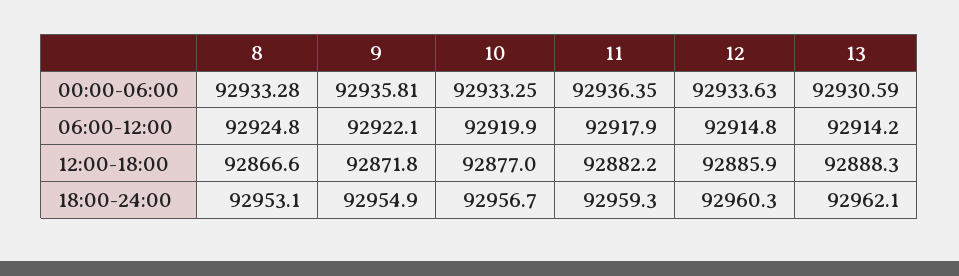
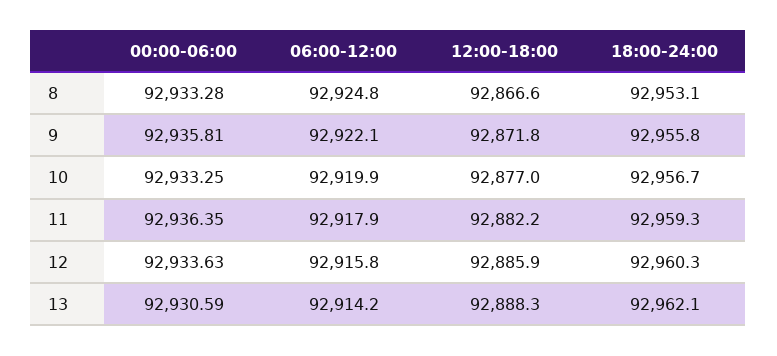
  {
    "8": {
      "00:00-06:00": 92933.28,
      "06:00-12:00": 92924.8,
      "12:00-18:00": 92866.6,
      "18:00-24:00": 92953.1
    },
    "9": {
      "00:00-06:00": 92935.81,
      "06:00-12:00": 92922.1,
      "12:00-18:00": 92871.8,
-     "18:00-24:00": 92954.9
+     "18:00-24:00": 92955.8
    },
    "10": {
      "00:00-06:00": 92933.25,
      "06:00-12:00": 92919.9,
      "12:00-18:00": 92877,
      "18:00-24:00": 92956.7
    },
    "11": {
      "00:00-06:00": 92936.35,
      "06:00-12:00": 92917.9,
      "12:00-18:00": 92882.2,
      "18:00-24:00": 92959.3
    },
    "12": {
      "00:00-06:00": 92933.63,
-     "06:00-12:00": 92914.8,
+     "06:00-12:00": 92915.8,
      "12:00-18:00": 92885.9,
      "18:00-24:00": 92960.3
    },
    "13": {
      "00:00-06:00": 92930.59,
      "06:00-12:00": 92914.2,
      "12:00-18:00": 92888.3,
      "18:00-24:00": 92962.1
    }
  }

